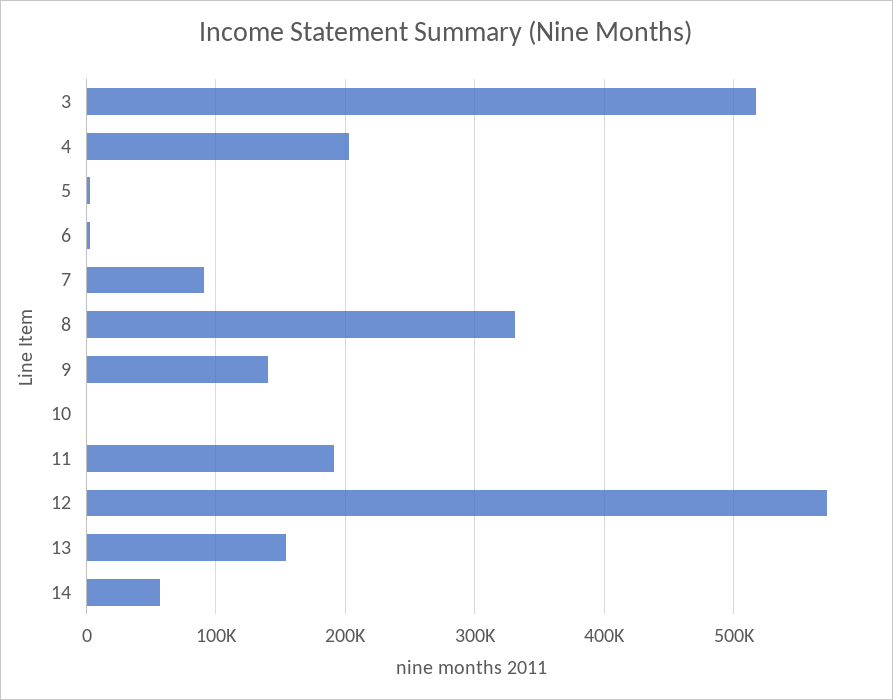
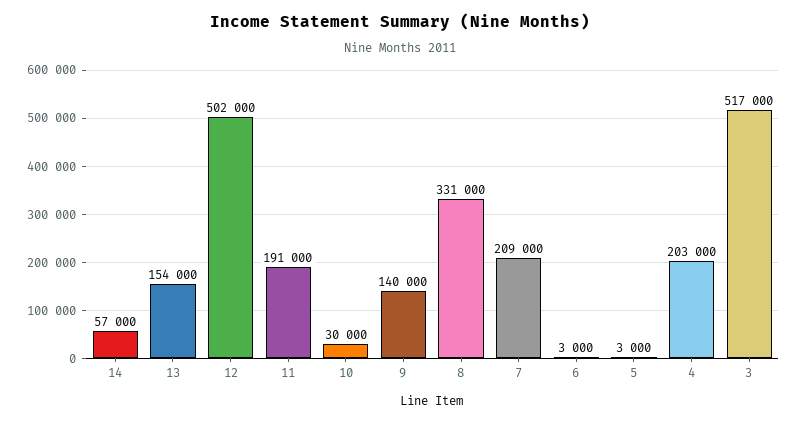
  {
    "3": 517000,
    "4": 203000,
    "5": 3000,
    "6": 3000,
-   "7": 90000,
+   "7": 209000,
    "8": 331000,
    "9": 140000,
-   "10": 0,
+   "10": 30000,
    "11": 191000,
-   "12": 570000,
+   "12": 502000,
    "13": 154000,
    "14": 57000
  }

